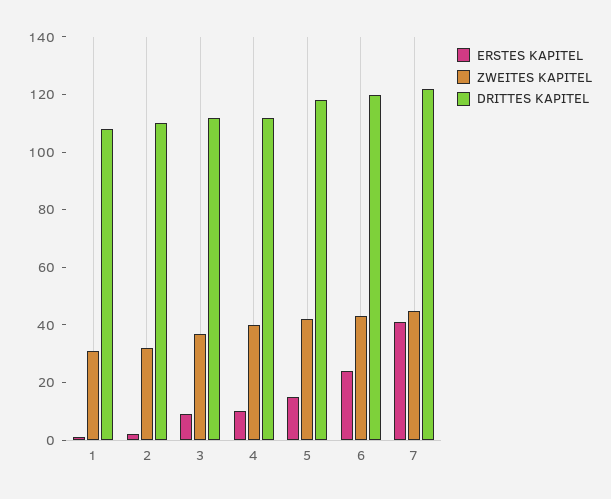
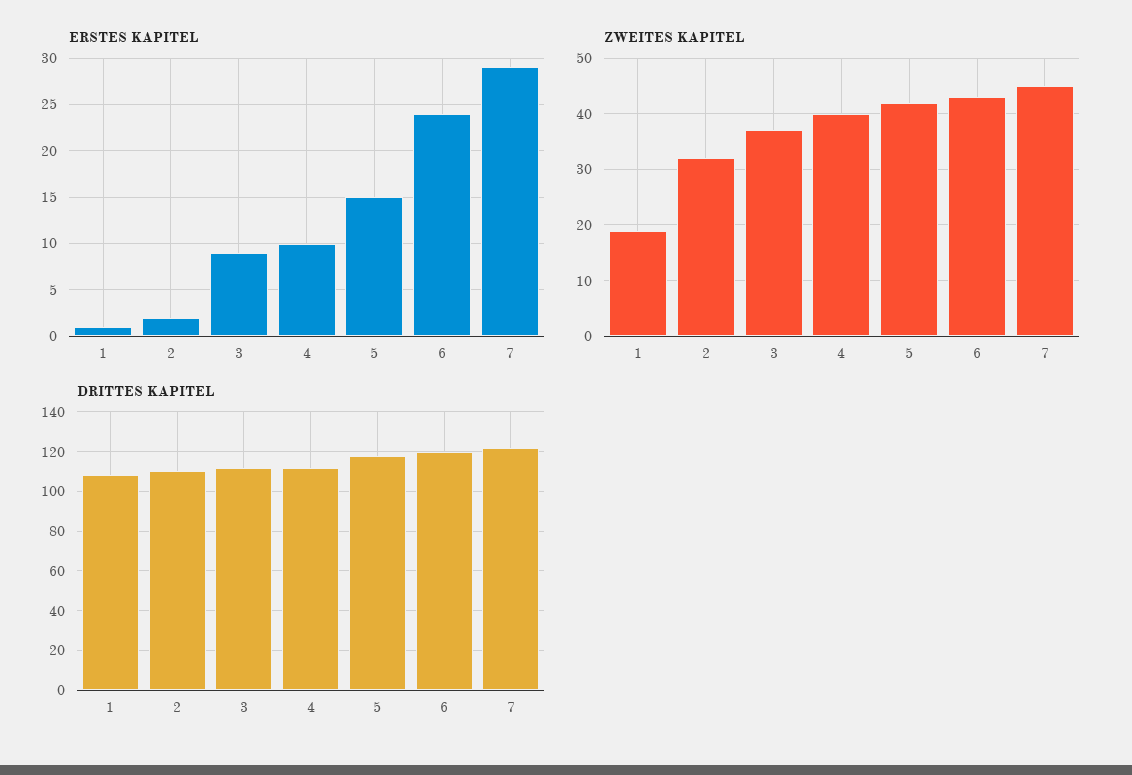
  {
    "ERSTES KAPITEL": {
      "1": 1,
      "2": 2,
      "3": 9,
      "4": 10,
      "5": 15,
      "6": 24,
-     "7": 40
+     "7": 29
    },
    "ZWEITES KAPITEL": {
-     "1": 30,
+     "1": 20,
      "2": 30,
      "3": 35,
      "4": 40,
      "5": 40,
      "6": 45,
      "7": 45
    },
    "DRITTES KAPITEL": {
      "1": 110,
      "2": 110,
      "3": 110,
      "4": 110,
      "5": 120,
      "6": 120,
      "7": 120
    }
  }

